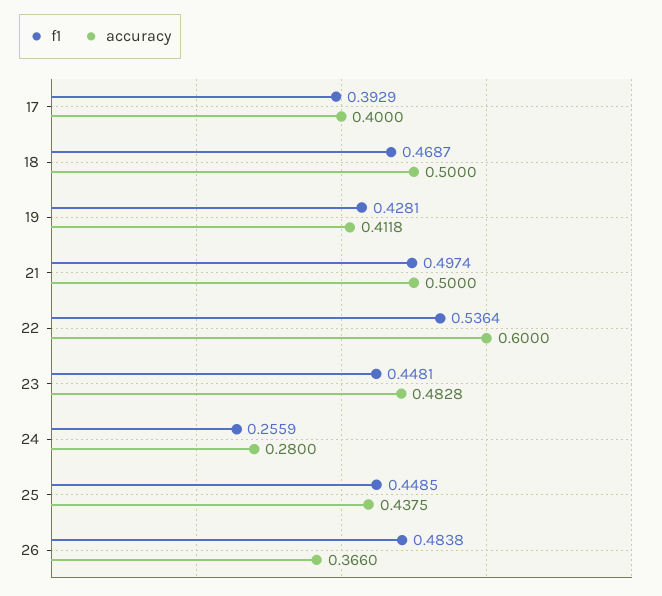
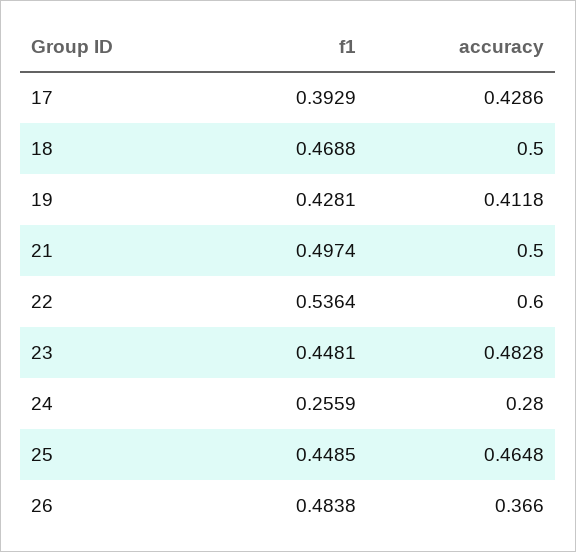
  {
    "f1": {
      "17": 0.3929,
-     "18": 0.4687,
+     "18": 0.4688,
      "19": 0.4281,
      "21": 0.4974,
      "22": 0.5364,
      "23": 0.4481,
      "24": 0.2559,
      "25": 0.4485,
      "26": 0.4838
    },
    "accuracy": {
-     "17": 0.4,
+     "17": 0.4286,
      "18": 0.5,
      "19": 0.4118,
      "21": 0.5,
      "22": 0.6,
      "23": 0.4828,
      "24": 0.28,
-     "25": 0.4375,
+     "25": 0.4648,
      "26": 0.366
    }
  }

